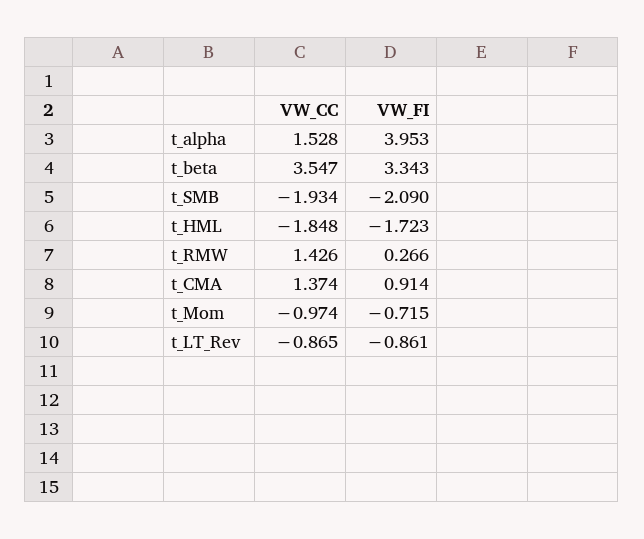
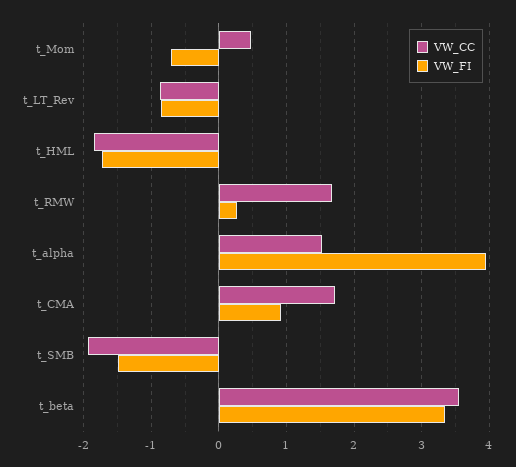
  {
    "VW_CC": {
      "t_alpha": 1.528,
      "t_beta": 3.547,
      "t_SMB": -1.934,
      "t_HML": -1.848,
-     "t_RMW": 1.426,
+     "t_RMW": 1.7,
-     "t_CMA": 1.374,
+     "t_CMA": 1.7,
-     "t_Mom": -0.974,
+     "t_Mom": 0.5,
      "t_LT_Rev": -0.865
    },
    "VW_FI": {
      "t_alpha": 3.953,
      "t_beta": 3.343,
-     "t_SMB": -2.09,
+     "t_SMB": -1.5,
      "t_HML": -1.723,
      "t_RMW": 0.266,
      "t_CMA": 0.914,
      "t_Mom": -0.715,
      "t_LT_Rev": -0.861
    }
  }

